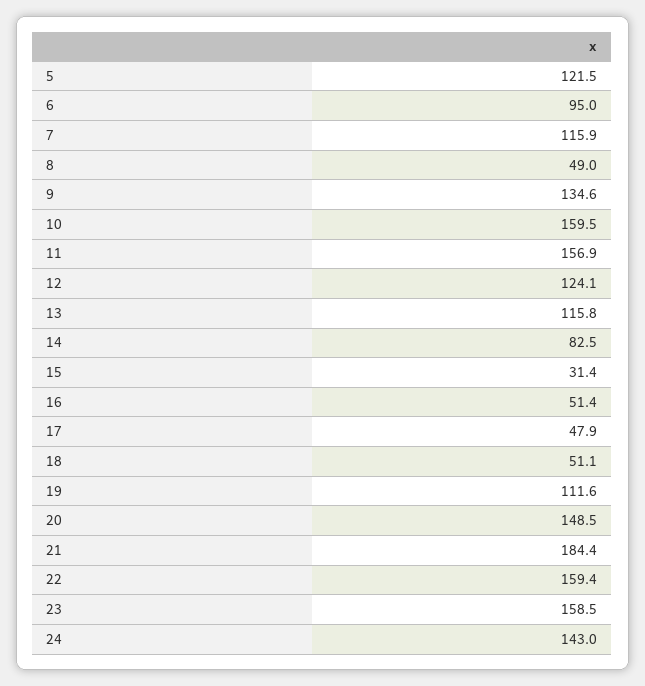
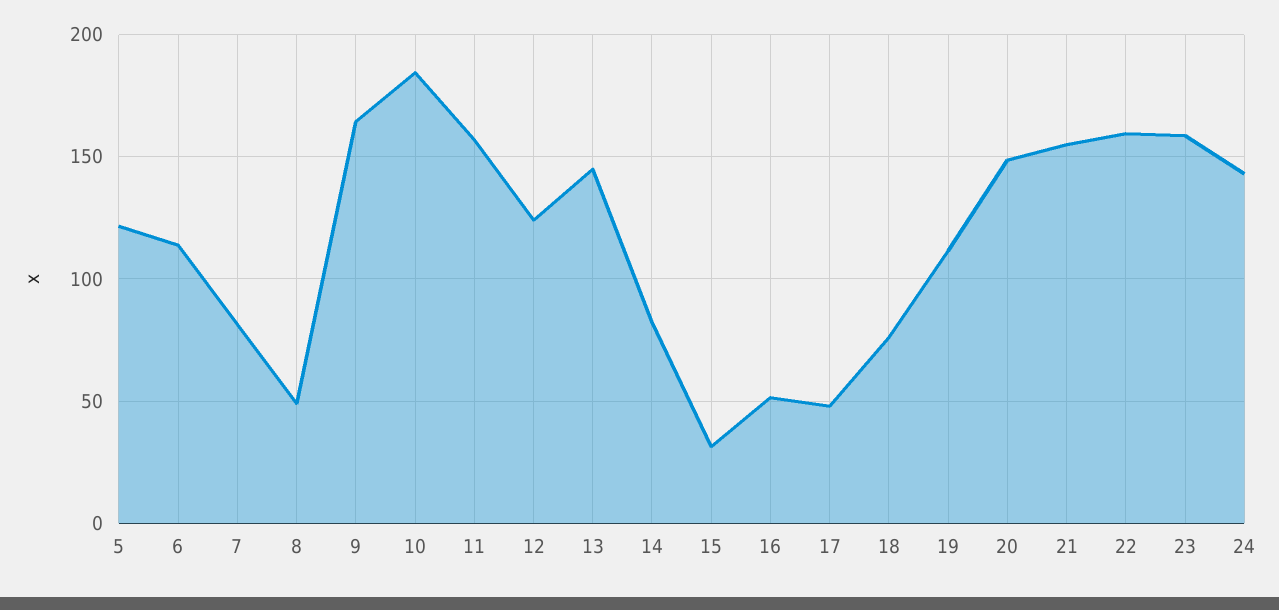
  {
    "5": 121.5,
-   "6": 95,
+   "6": 115,
-   "7": 115.9,
+   "7": 80,
    "8": 49,
-   "9": 134.6,
+   "9": 165,
-   "10": 159.5,
+   "10": 185,
    "11": 156.9,
    "12": 124.1,
-   "13": 115.8,
+   "13": 145,
    "14": 82.5,
    "15": 31.4,
    "16": 51.4,
    "17": 47.9,
-   "18": 51.1,
+   "18": 75,
    "19": 111.6,
    "20": 148.5,
-   "21": 184.4,
+   "21": 155,
    "22": 159.4,
    "23": 158.5,
    "24": 143
  }

